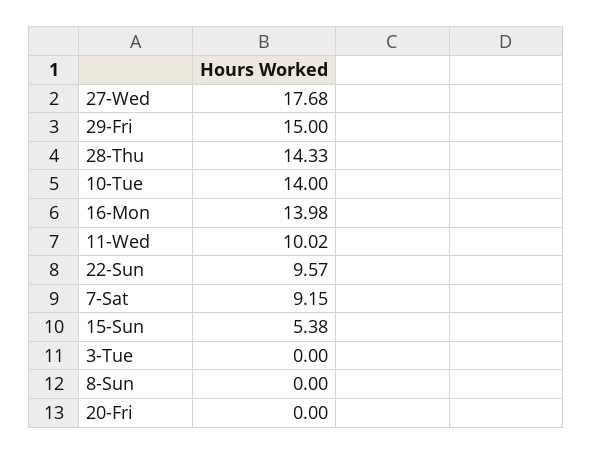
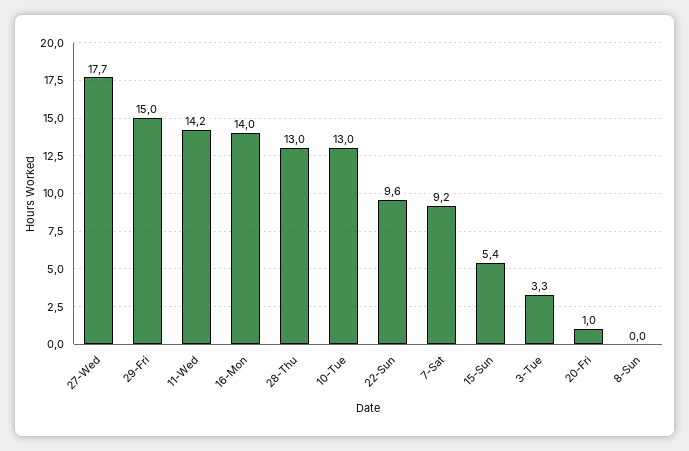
  {
    "27-Wed": 17.68,
    "29-Fri": 15,
-   "28-Thu": 14.33,
+   "28-Thu": 13,
-   "10-Tue": 14,
+   "10-Tue": 13,
    "16-Mon": 13.98,
-   "11-Wed": 10.02,
+   "11-Wed": 14.2,
    "22-Sun": 9.57,
    "7-Sat": 9.15,
    "15-Sun": 5.38,
-   "3-Tue": 0,
+   "3-Tue": 3.3,
    "8-Sun": 0,
-   "20-Fri": 0
+   "20-Fri": 1
  }

